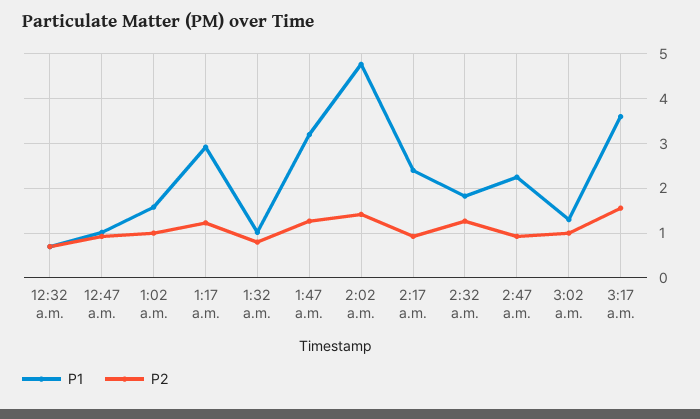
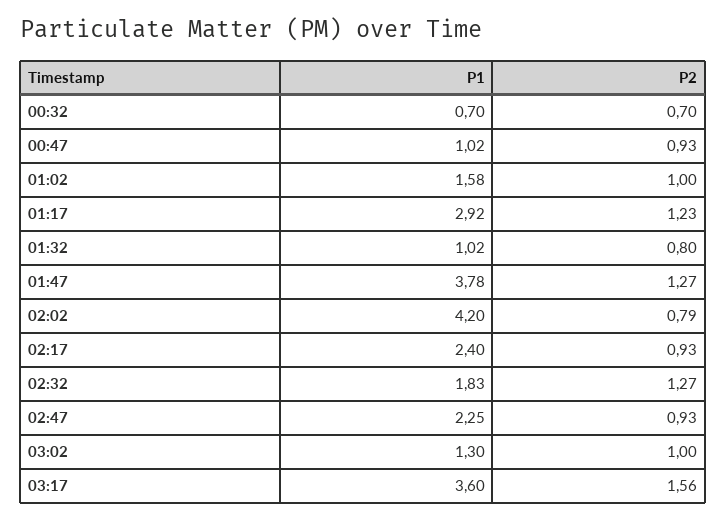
  {
    "P1": {
      "12:32 a.m.": 0.7,
      "12:47 a.m.": 1.02,
      "1:02 a.m.": 1.58,
      "1:17 a.m.": 2.92,
      "1:32 a.m.": 1.02,
-     "1:47 a.m.": 3.2,
+     "1:47 a.m.": 3.78,
-     "2:02 a.m.": 4.8,
+     "2:02 a.m.": 4.2,
      "2:17 a.m.": 2.4,
      "2:32 a.m.": 1.83,
      "2:47 a.m.": 2.25,
      "3:02 a.m.": 1.3,
      "3:17 a.m.": 3.6
    },
    "P2": {
      "12:32 a.m.": 0.7,
      "12:47 a.m.": 0.93,
      "1:02 a.m.": 1,
      "1:17 a.m.": 1.23,
      "1:32 a.m.": 0.8,
      "1:47 a.m.": 1.27,
-     "2:02 a.m.": 1.4,
+     "2:02 a.m.": 0.79,
      "2:17 a.m.": 0.93,
      "2:32 a.m.": 1.27,
      "2:47 a.m.": 0.93,
      "3:02 a.m.": 1,
      "3:17 a.m.": 1.56
    }
  }

